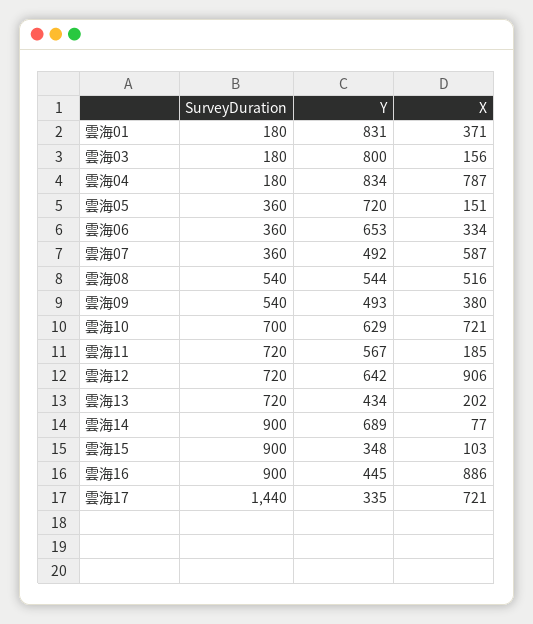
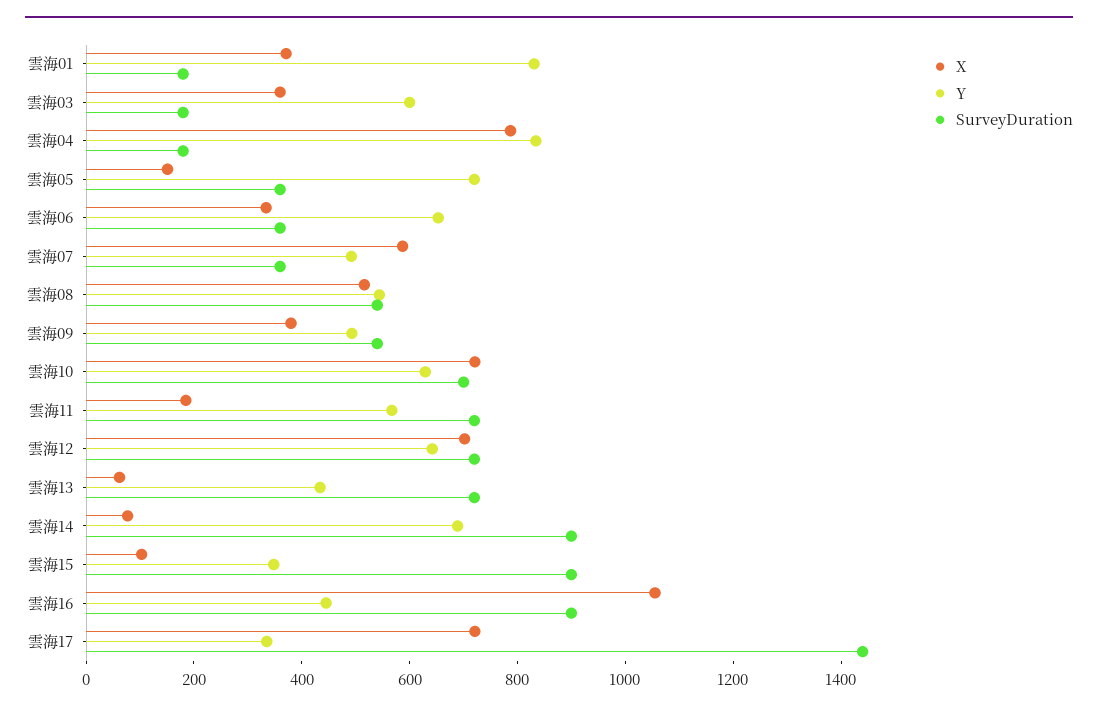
  {
    "SurveyDuration": {
      "雲海01": 180,
      "雲海03": 180,
      "雲海04": 180,
      "雲海05": 360,
      "雲海06": 360,
      "雲海07": 360,
      "雲海08": 540,
      "雲海09": 540,
      "雲海10": 700,
      "雲海11": 720,
      "雲海12": 720,
      "雲海13": 720,
      "雲海14": 900,
      "雲海15": 900,
      "雲海16": 900,
      "雲海17": 1440
    },
    "Y": {
      "雲海01": 831,
-     "雲海03": 800,
+     "雲海03": 600,
      "雲海04": 834,
      "雲海05": 720,
      "雲海06": 653,
      "雲海07": 492,
      "雲海08": 544,
      "雲海09": 493,
      "雲海10": 629,
      "雲海11": 567,
      "雲海12": 642,
      "雲海13": 434,
      "雲海14": 689,
      "雲海15": 348,
      "雲海16": 445,
      "雲海17": 335
    },
    "X": {
      "雲海01": 371,
-     "雲海03": 156,
+     "雲海03": 350,
      "雲海04": 787,
      "雲海05": 151,
      "雲海06": 334,
      "雲海07": 587,
      "雲海08": 516,
      "雲海09": 380,
      "雲海10": 721,
      "雲海11": 185,
-     "雲海12": 906,
+     "雲海12": 700,
-     "雲海13": 202,
+     "雲海13": 50,
      "雲海14": 77,
      "雲海15": 103,
-     "雲海16": 886,
+     "雲海16": 1050,
      "雲海17": 721
    }
  }

